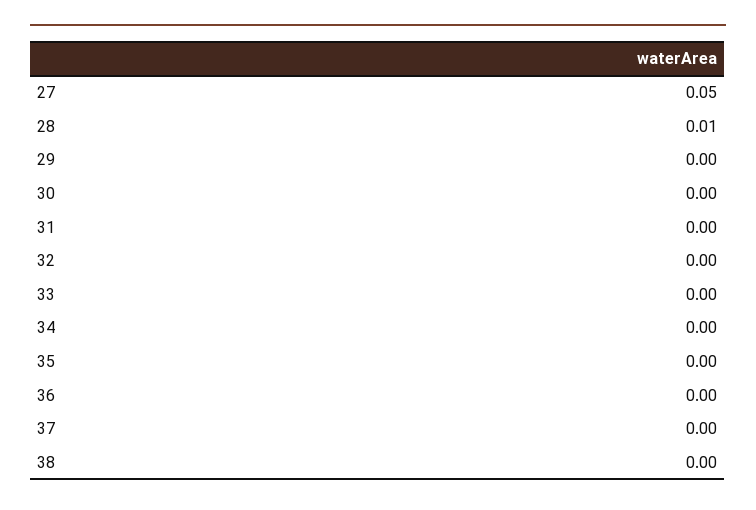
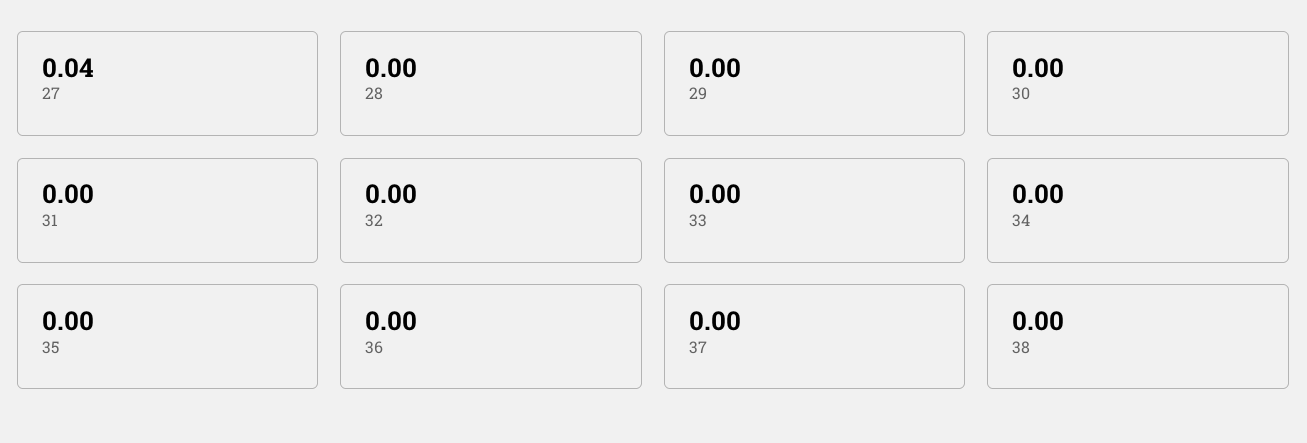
  {
-   "27": 0.05,
+   "27": 0.04,
-   "28": 0.01,
+   "28": 0,
    "29": 0,
    "30": 0,
    "31": 0,
    "32": 0,
    "33": 0,
    "34": 0,
    "35": 0,
    "36": 0,
    "37": 0,
    "38": 0
  }

